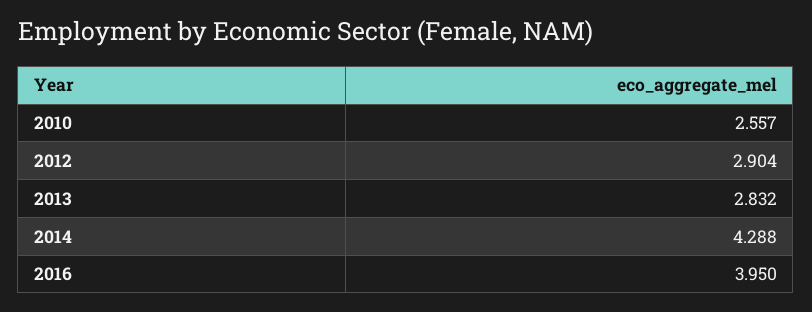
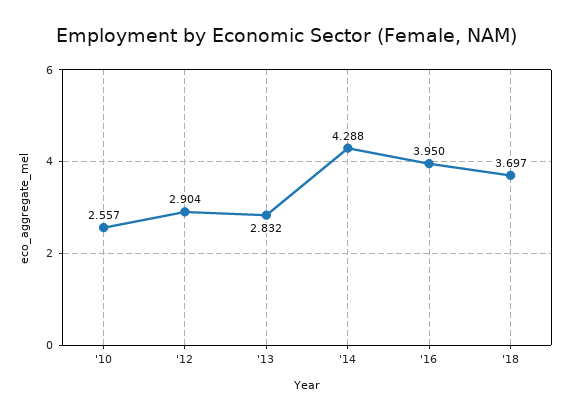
  {
    "2010": 2.557,
    "2012": 2.904,
    "2013": 2.832,
    "2014": 4.288,
-   "2016": 3.95
+   "2016": 3.95,
+   "'18": 3.697
  }

